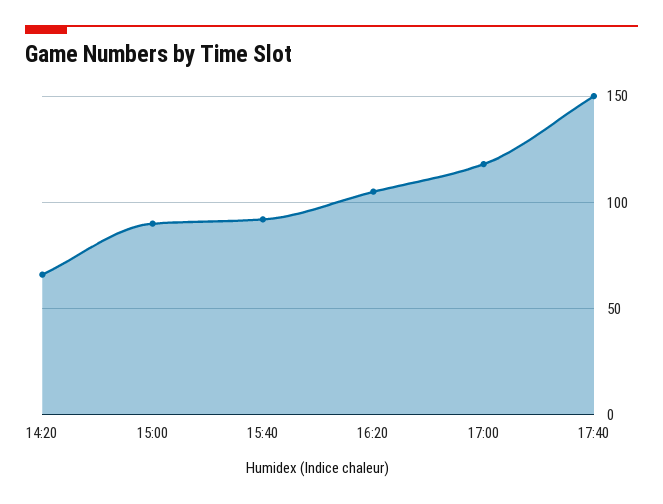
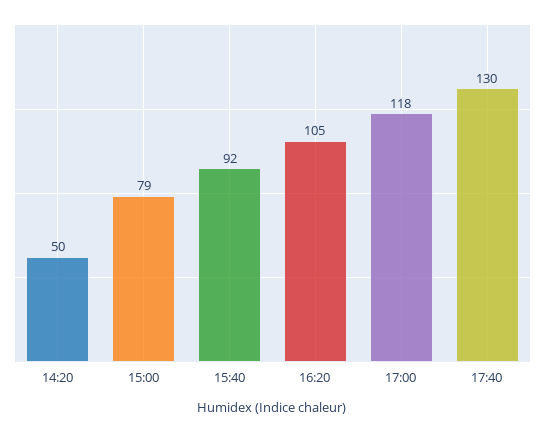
  {
-   "14:20": 65,
+   "14:20": 50,
-   "15:00": 90,
+   "15:00": 79,
    "15:40": 92,
    "16:20": 105,
    "17:00": 118,
-   "17:40": 150
+   "17:40": 130
  }

